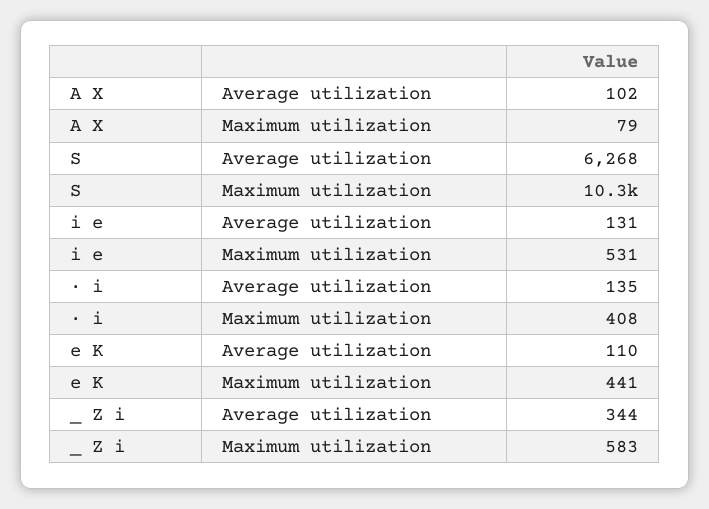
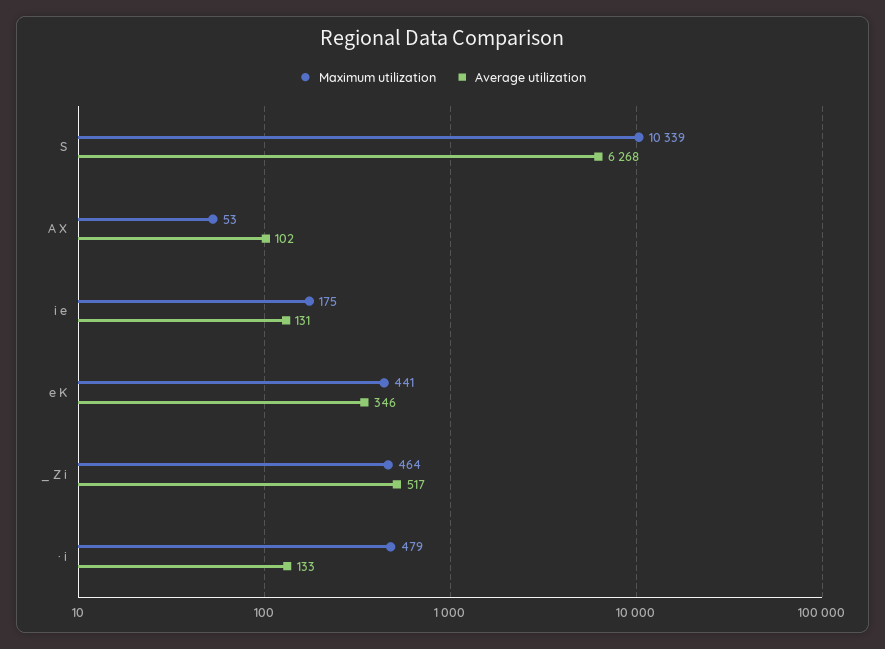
  {
    "Average utilization": {
      "A X": 102,
      "S": 6268,
      "i e": 131,
-     "· i": 135,
+     "· i": 133,
-     "e K": 110,
+     "e K": 346,
-     "_ Z i": 344
+     "_ Z i": 517
    },
    "Maximum utilization": {
-     "A X": 79,
+     "A X": 53,
      "S": 10339,
-     "i e": 531,
+     "i e": 175,
-     "· i": 408,
+     "· i": 479,
      "e K": 441,
-     "_ Z i": 583
+     "_ Z i": 464
    }
  }

